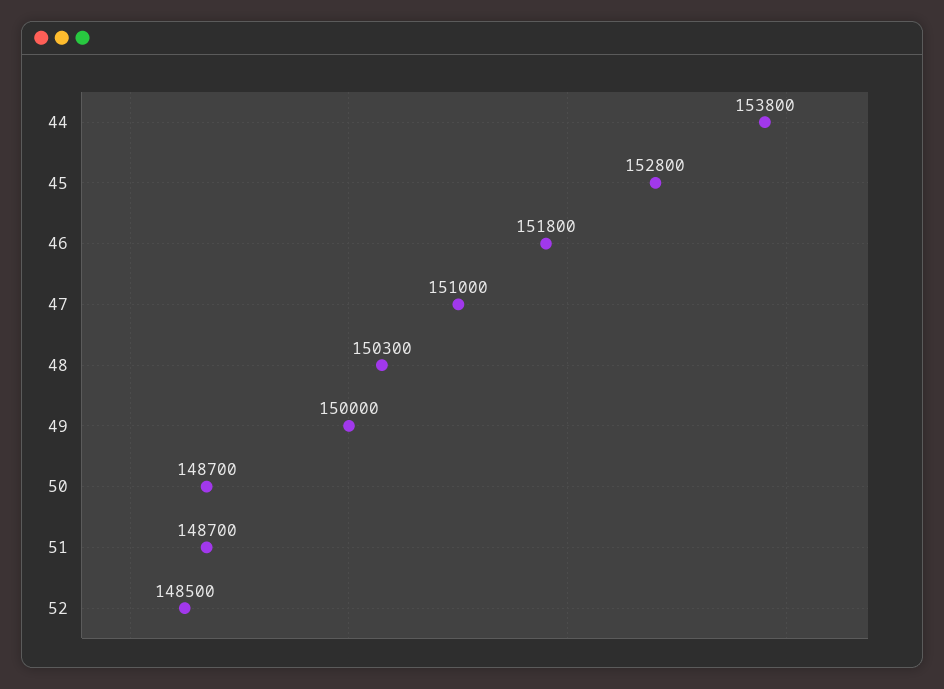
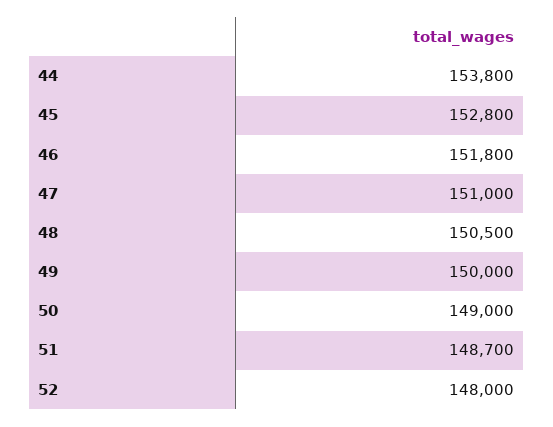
  {
    "44": 153800,
    "45": 152800,
    "46": 151800,
    "47": 151000,
-   "48": 150300,
+   "48": 150500,
    "49": 150000,
-   "50": 148700,
+   "50": 149000,
    "51": 148700,
-   "52": 148500
+   "52": 148000
  }

